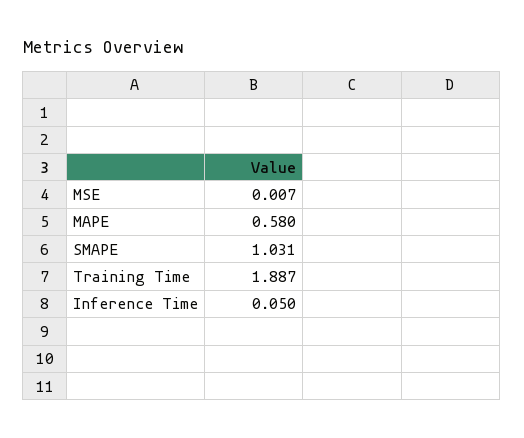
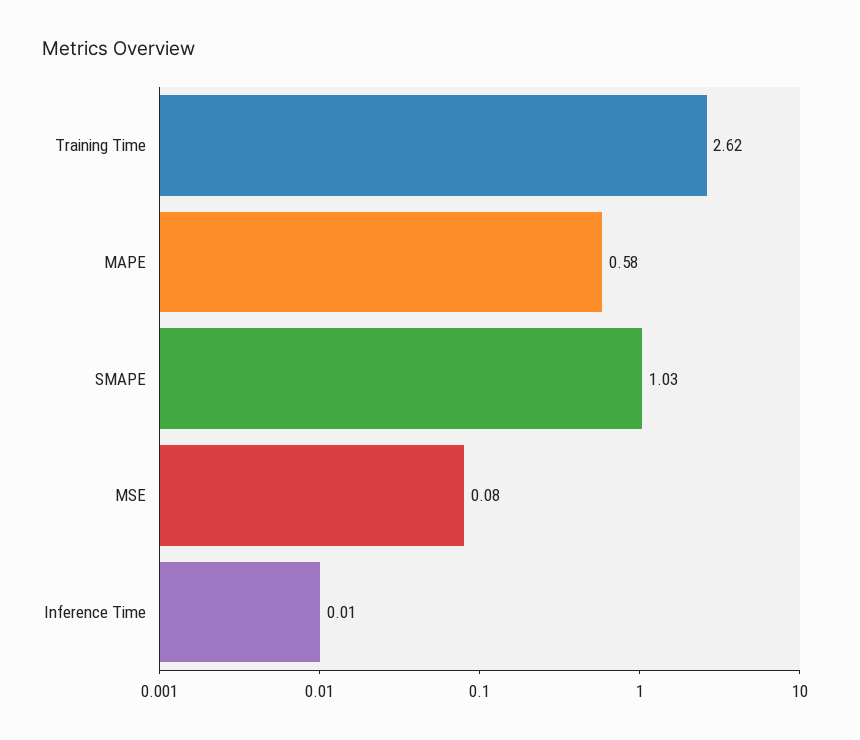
  {
-   "MSE": 0.007,
+   "MSE": 0.08,
    "MAPE": 0.58,
    "SMAPE": 1.031,
-   "Training Time": 1.887,
+   "Training Time": 2.62,
-   "Inference Time": 0.05
+   "Inference Time": 0.01
  }

